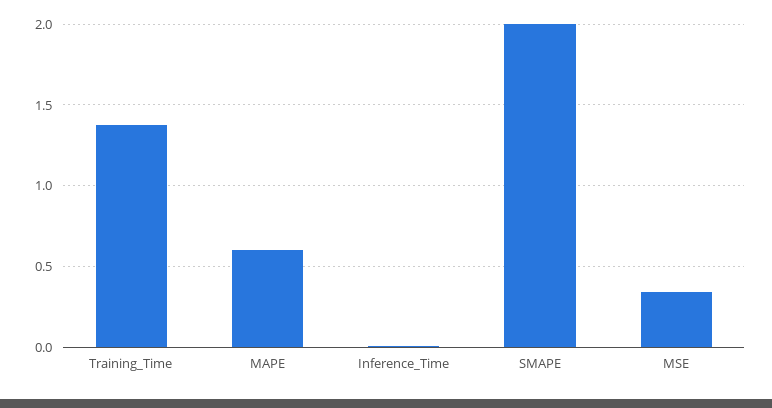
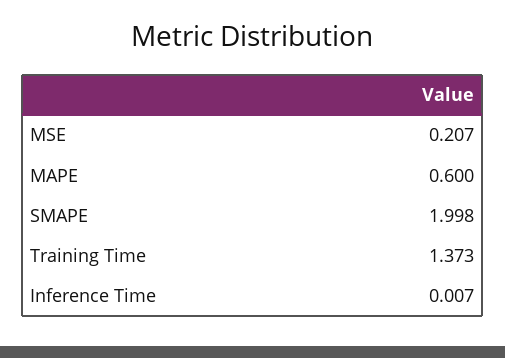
  {
    "Training_Time": 1.373,
    "MAPE": 0.6,
    "Inference_Time": 0.007,
    "SMAPE": 1.998,
-   "MSE": 0.35
+   "MSE": 0.207
  }

